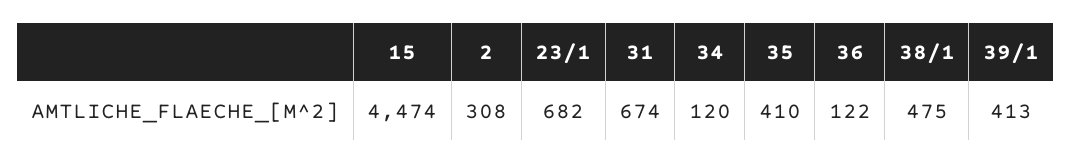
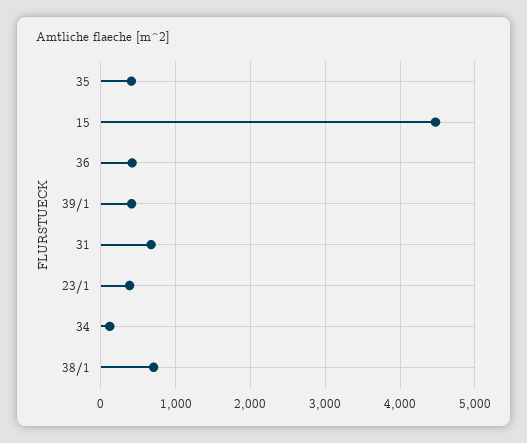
  {
    "15": 4474,
-   "2": 308,
-   "23/1": 682,
+   "23/1": 400,
    "31": 674,
    "34": 120,
    "35": 410,
-   "36": 122,
+   "36": 400,
-   "38/1": 475,
+   "38/1": 700,
    "39/1": 413
  }

